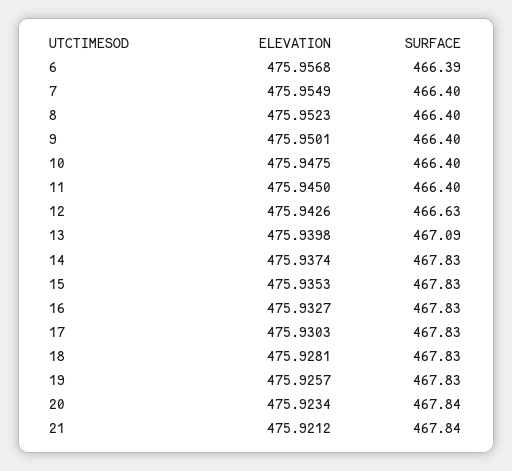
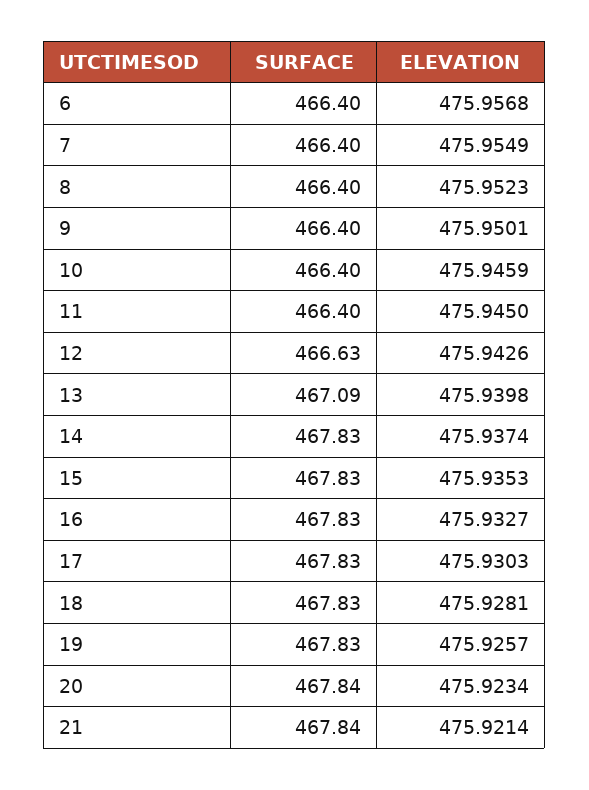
  {
    "ELEVATION": {
      "6": 475.9568,
      "7": 475.9549,
      "8": 475.9523,
      "9": 475.9501,
-     "10": 475.9475,
+     "10": 475.9459,
      "11": 475.945,
      "12": 475.9426,
      "13": 475.9398,
      "14": 475.9374,
      "15": 475.9353,
      "16": 475.9327,
      "17": 475.9303,
      "18": 475.9281,
      "19": 475.9257,
      "20": 475.9234,
-     "21": 475.9212
+     "21": 475.9214
    },
    "SURFACE": {
-     "6": 466.39,
+     "6": 466.4,
      "7": 466.4,
      "8": 466.4,
      "9": 466.4,
      "10": 466.4,
      "11": 466.4,
      "12": 466.63,
      "13": 467.09,
      "14": 467.83,
      "15": 467.83,
      "16": 467.83,
      "17": 467.83,
      "18": 467.83,
      "19": 467.83,
      "20": 467.84,
      "21": 467.84
    }
  }

